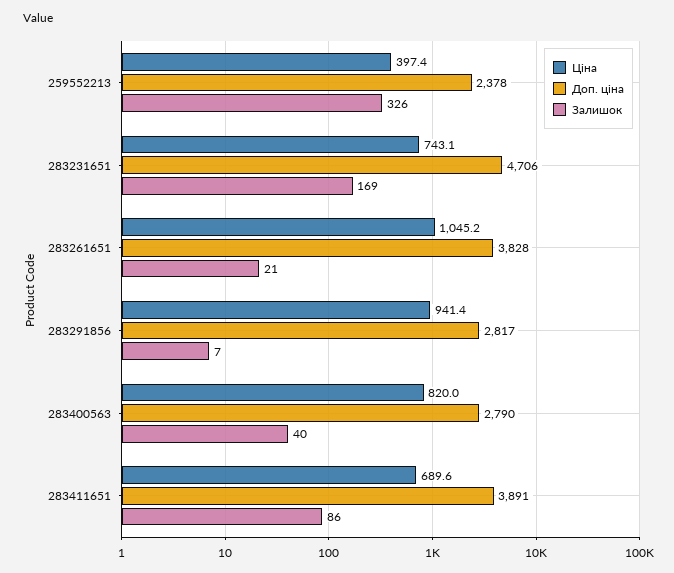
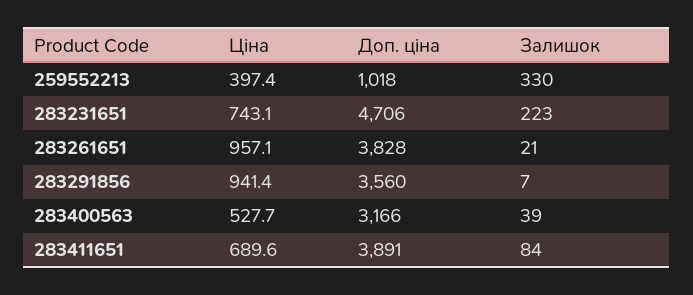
  {
    "Ціна": {
      "259552213": 397.4,
      "283231651": 743.1,
-     "283261651": 1045.2,
+     "283261651": 957.1,
      "283291856": 941.4,
-     "283400563": 820,
+     "283400563": 527.7,
      "283411651": 689.6
    },
    "Доп. ціна": {
-     "259552213": 2378,
+     "259552213": 1018,
      "283231651": 4706,
      "283261651": 3828,
-     "283291856": 2817,
+     "283291856": 3560,
-     "283400563": 2790,
+     "283400563": 3166,
      "283411651": 3891
    },
    "Залишок": {
-     "259552213": 326,
+     "259552213": 330,
-     "283231651": 169,
+     "283231651": 223,
      "283261651": 21,
      "283291856": 7,
-     "283400563": 40,
+     "283400563": 39,
-     "283411651": 86
+     "283411651": 84
    }
  }

